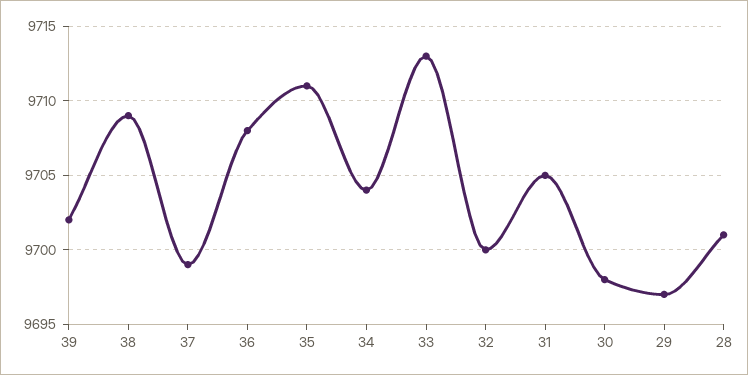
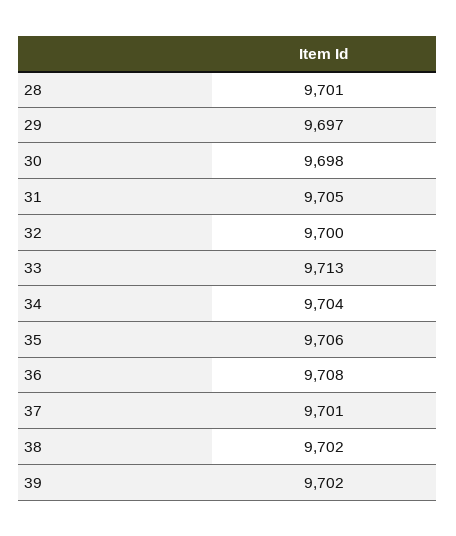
  {
    "39": 9702,
-   "38": 9709,
+   "38": 9702,
-   "37": 9699,
+   "37": 9701,
    "36": 9708,
-   "35": 9711,
+   "35": 9706,
    "34": 9704,
    "33": 9713,
    "32": 9700,
    "31": 9705,
    "30": 9698,
    "29": 9697,
    "28": 9701
  }

